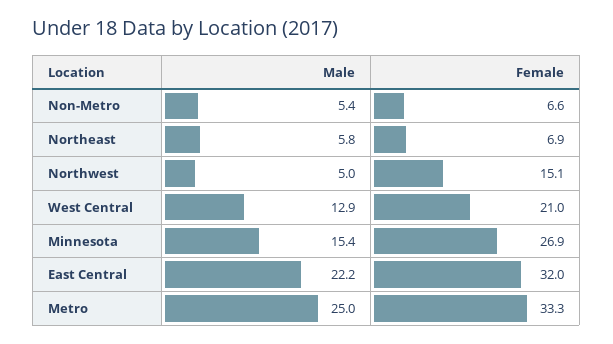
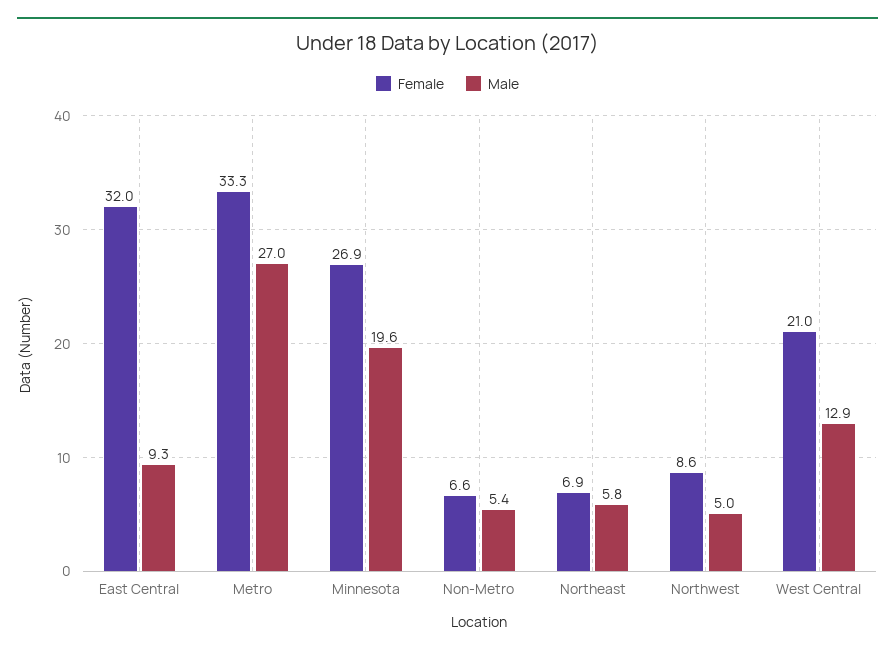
  {
    "Male": {
      "Non-Metro": 5.4,
      "Northeast": 5.8,
      "Northwest": 5,
      "West Central": 12.9,
-     "Minnesota": 15.4,
+     "Minnesota": 19.6,
-     "East Central": 22.2,
+     "East Central": 9.3,
-     "Metro": 25
+     "Metro": 27
    },
    "Female": {
      "Non-Metro": 6.6,
      "Northeast": 6.9,
-     "Northwest": 15.1,
+     "Northwest": 8.6,
      "West Central": 21,
      "Minnesota": 26.9,
      "East Central": 32,
      "Metro": 33.3
    }
  }

